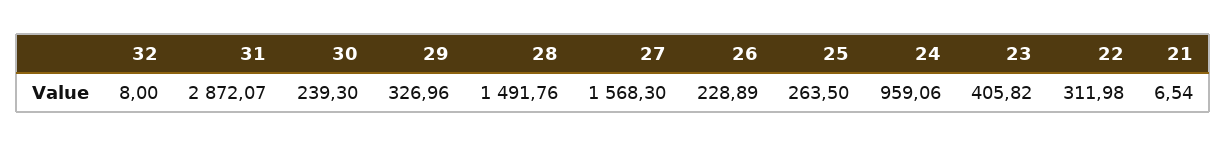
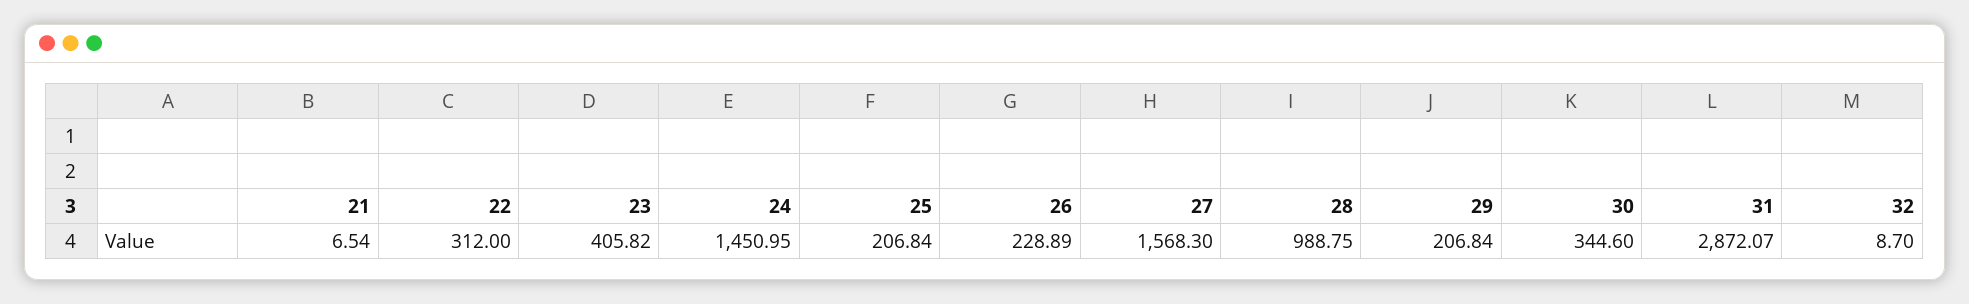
  {
-   "32": 8,
+   "32": 8.7,
    "31": 2872.07,
-   "30": 239.3,
+   "30": 344.6,
-   "29": 326.96,
+   "29": 206.84,
-   "28": 1491.76,
+   "28": 988.75,
    "27": 1568.3,
    "26": 228.89,
-   "25": 263.5,
+   "25": 206.84,
-   "24": 959.06,
+   "24": 1450.95,
    "23": 405.82,
-   "22": 311.98,
+   "22": 312,
    "21": 6.54
  }

